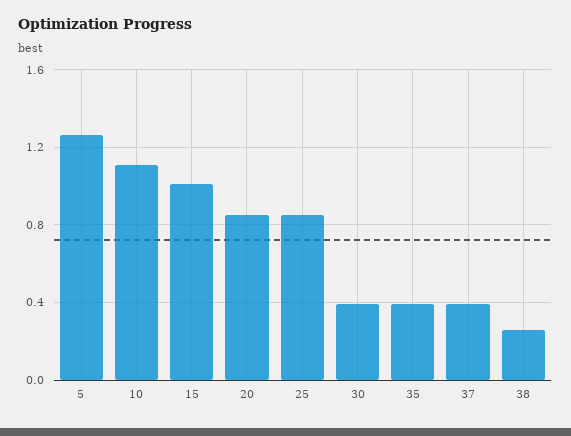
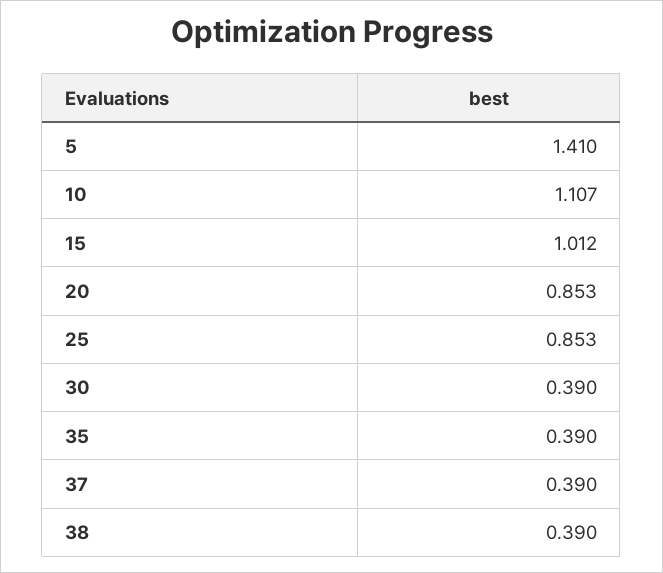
  {
-   "5": 1.25,
+   "5": 1.41,
    "10": 1.107,
    "15": 1.012,
    "20": 0.853,
    "25": 0.853,
    "30": 0.39,
    "35": 0.39,
    "37": 0.39,
-   "38": 0.25
+   "38": 0.39
  }

